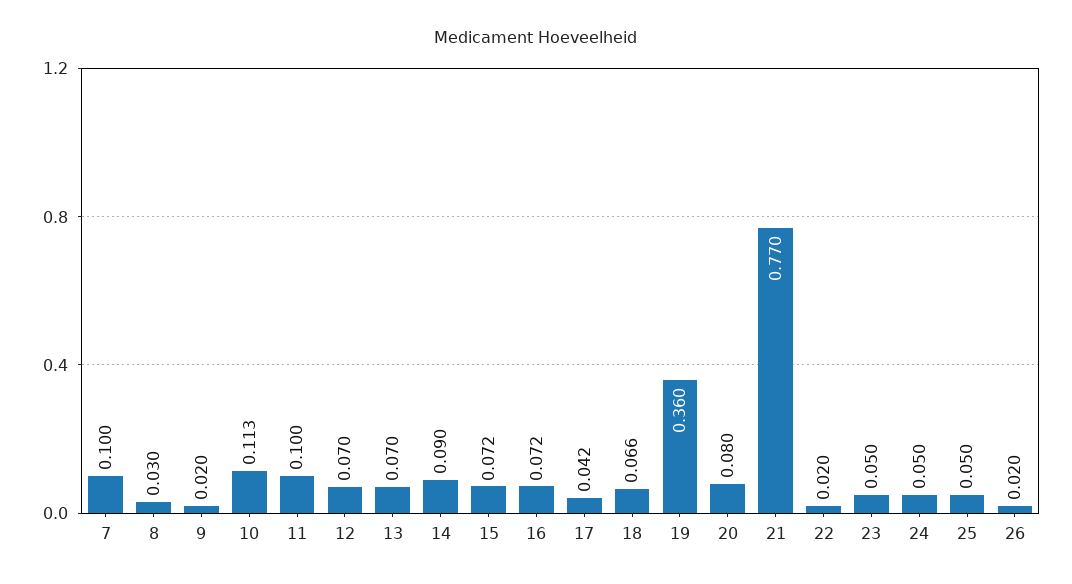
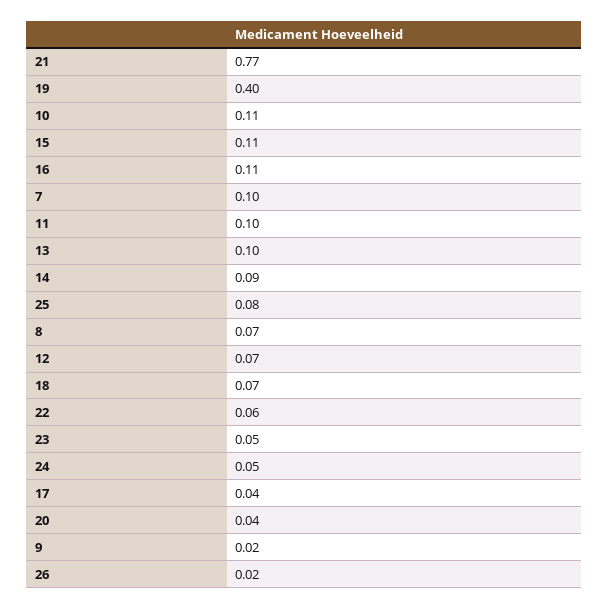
  {
    "7": 0.1,
-   "8": 0.03,
+   "8": 0.07,
    "9": 0.02,
    "10": 0.113,
    "11": 0.1,
    "12": 0.07,
-   "13": 0.07,
+   "13": 0.1,
    "14": 0.09,
-   "15": 0.072,
+   "15": 0.11,
-   "16": 0.072,
+   "16": 0.11,
    "17": 0.042,
    "18": 0.066,
-   "19": 0.36,
+   "19": 0.4,
-   "20": 0.08,
+   "20": 0.04,
    "21": 0.77,
-   "22": 0.02,
+   "22": 0.06,
    "23": 0.05,
    "24": 0.05,
-   "25": 0.05,
+   "25": 0.08,
    "26": 0.02
  }

